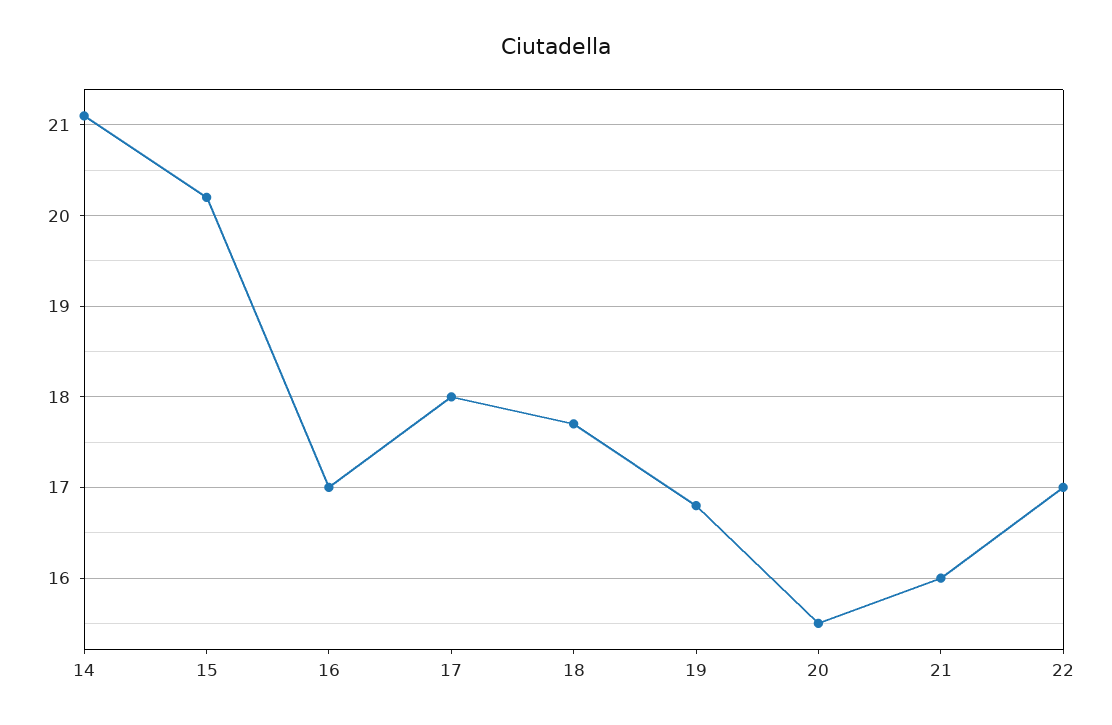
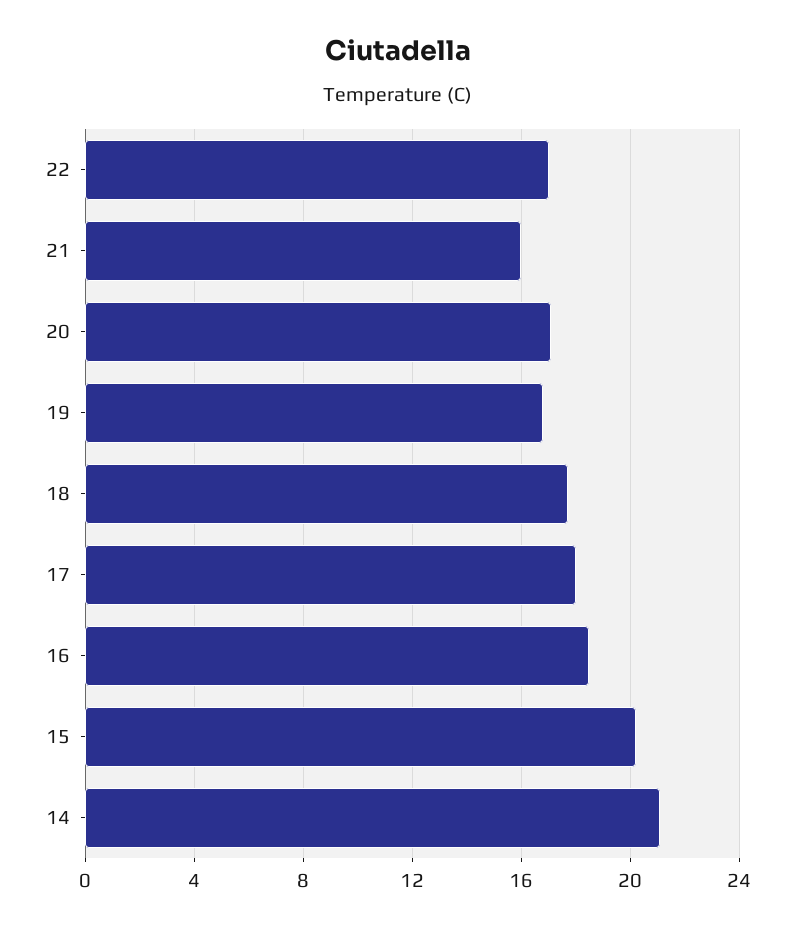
  {
    "14": 21.1,
    "15": 20.2,
-   "16": 17,
+   "16": 18.5,
    "17": 18,
    "18": 17.7,
    "19": 16.8,
-   "20": 15.5,
+   "20": 17,
    "21": 16,
    "22": 17
  }

